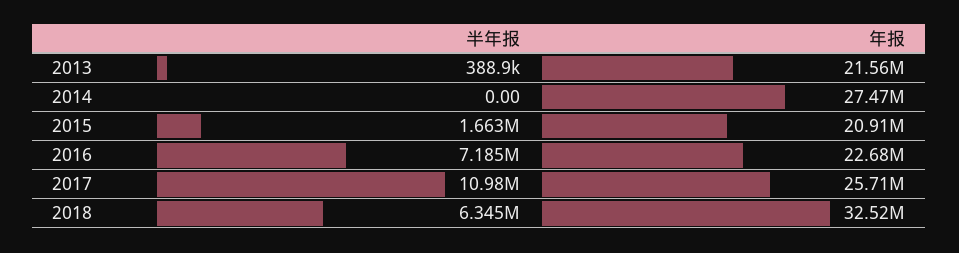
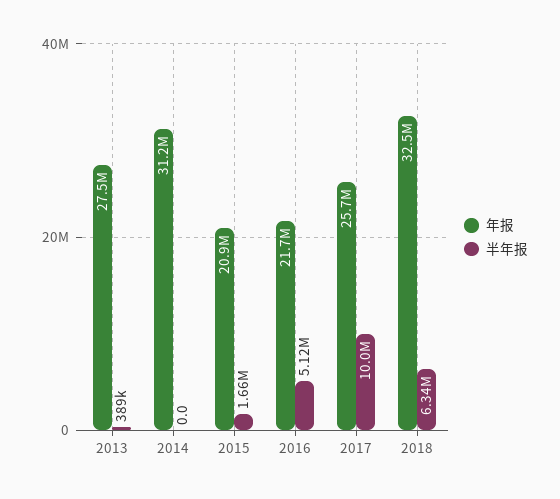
  {
    "半年报": {
      "2013": 388900,
      "2014": 0,
      "2015": 1663000,
-     "2016": 7185000,
+     "2016": 5120000,
-     "2017": 10980000,
+     "2017": 10000000,
      "2018": 6345000
    },
    "年报": {
-     "2013": 21560000,
+     "2013": 27500000,
-     "2014": 27470000,
+     "2014": 31200000,
      "2015": 20910000,
-     "2016": 22680000,
+     "2016": 21700000,
      "2017": 25710000,
      "2018": 32520000
    }
  }

